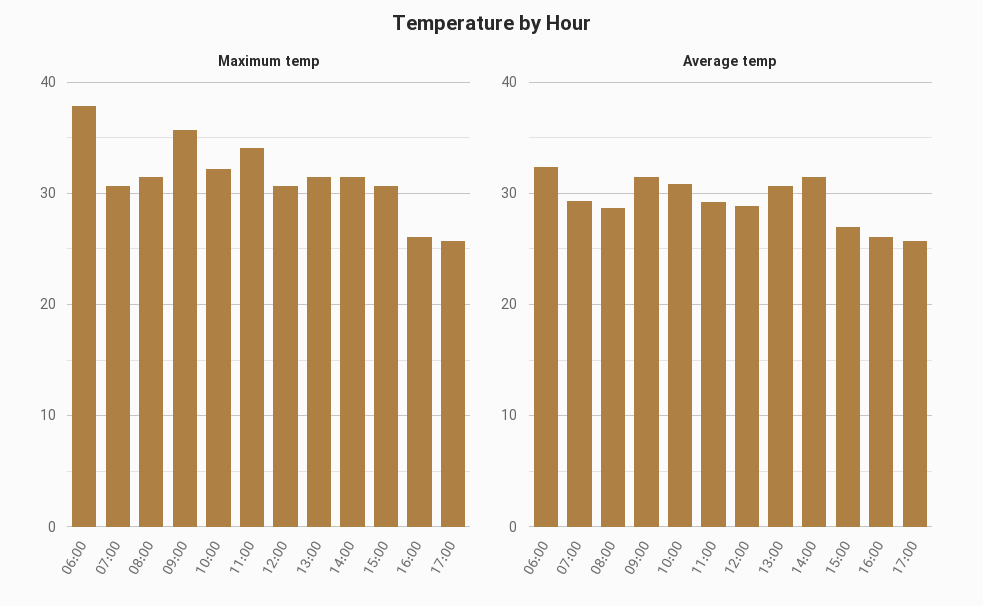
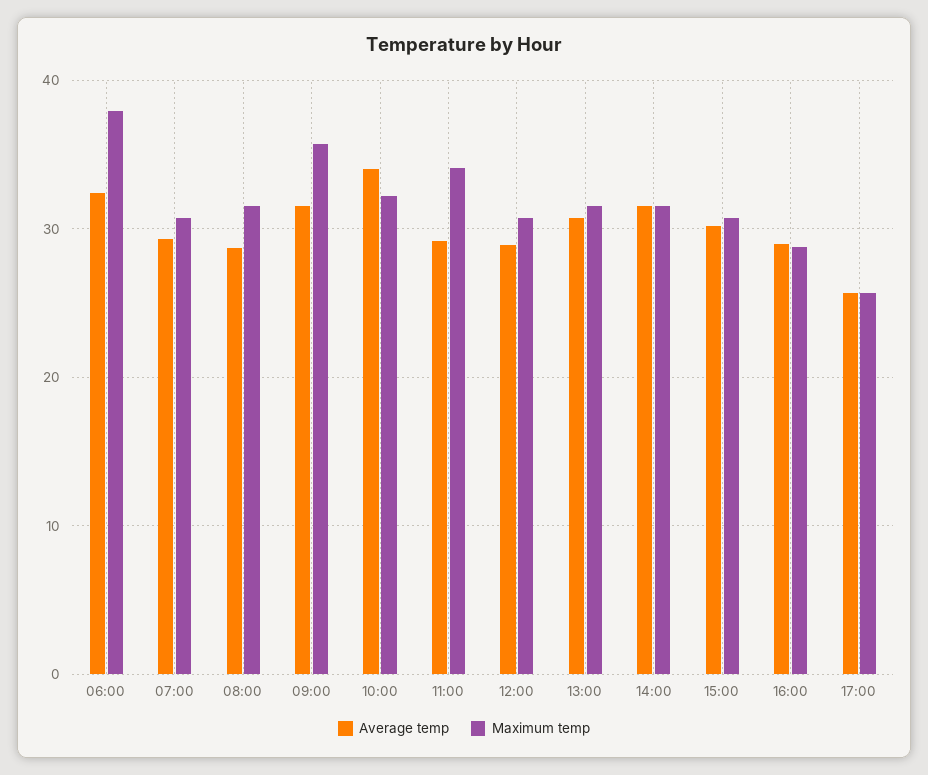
  {
    "Maximum temp": {
      "06:00": 38,
      "07:00": 31,
      "08:00": 32,
      "09:00": 36,
      "10:00": 32,
      "11:00": 34,
      "12:00": 31,
      "13:00": 32,
      "14:00": 32,
      "15:00": 31,
-     "16:00": 26,
+     "16:00": 29,
      "17:00": 26
    },
    "Average temp": {
      "06:00": 32,
      "07:00": 29,
      "08:00": 29,
      "09:00": 32,
-     "10:00": 31,
+     "10:00": 34,
      "11:00": 29,
      "12:00": 29,
      "13:00": 31,
      "14:00": 32,
-     "15:00": 27,
+     "15:00": 30,
-     "16:00": 26,
+     "16:00": 29,
      "17:00": 26
    }
  }

